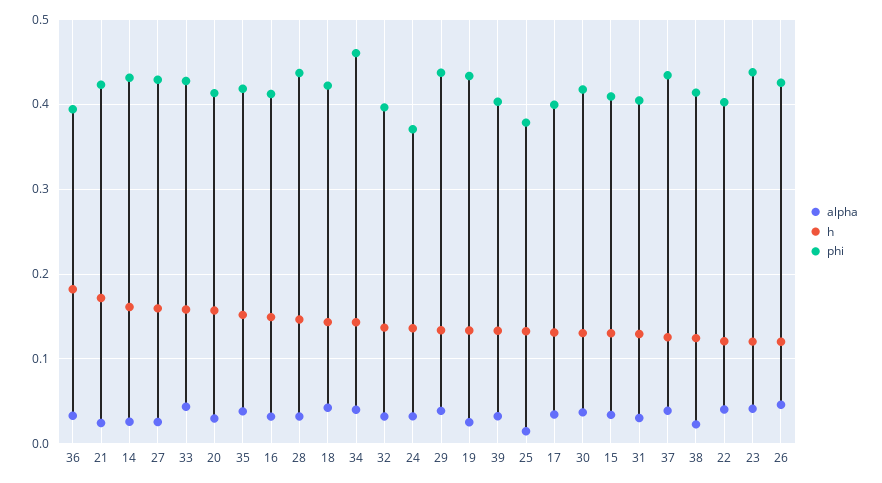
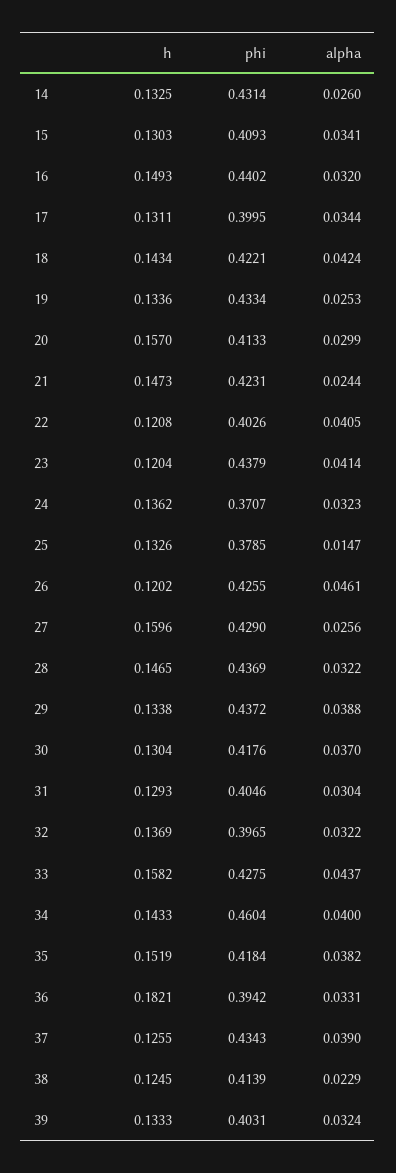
  {
    "alpha": {
      "36": 0.0331,
      "21": 0.0244,
      "14": 0.026,
      "27": 0.0256,
      "33": 0.0437,
      "20": 0.0299,
      "35": 0.0382,
      "16": 0.032,
      "28": 0.0322,
      "18": 0.0424,
      "34": 0.04,
      "32": 0.0322,
      "24": 0.0323,
      "29": 0.0388,
      "19": 0.0253,
      "39": 0.0324,
      "25": 0.0147,
      "17": 0.0344,
      "30": 0.037,
      "15": 0.0341,
      "31": 0.0304,
      "37": 0.039,
      "38": 0.0229,
      "22": 0.0405,
      "23": 0.0414,
      "26": 0.0461
    },
    "h": {
      "36": 0.1821,
-     "21": 0.17,
+     "21": 0.1473,
-     "14": 0.16,
+     "14": 0.1325,
      "27": 0.1596,
      "33": 0.1582,
      "20": 0.157,
      "35": 0.1519,
      "16": 0.1493,
      "28": 0.1465,
      "18": 0.1434,
      "34": 0.1433,
      "32": 0.1369,
      "24": 0.1362,
      "29": 0.1338,
      "19": 0.1336,
      "39": 0.1333,
      "25": 0.1326,
      "17": 0.1311,
      "30": 0.1304,
      "15": 0.1303,
      "31": 0.1293,
      "37": 0.1255,
      "38": 0.1245,
      "22": 0.1208,
      "23": 0.1204,
      "26": 0.1202
    },
    "phi": {
      "36": 0.3942,
      "21": 0.4231,
      "14": 0.4314,
      "27": 0.429,
      "33": 0.4275,
      "20": 0.4133,
      "35": 0.4184,
-     "16": 0.41,
+     "16": 0.4402,
      "28": 0.4369,
      "18": 0.4221,
      "34": 0.4604,
      "32": 0.3965,
      "24": 0.3707,
      "29": 0.4372,
      "19": 0.4334,
      "39": 0.4031,
      "25": 0.3785,
      "17": 0.3995,
      "30": 0.4176,
      "15": 0.4093,
      "31": 0.4046,
      "37": 0.4343,
      "38": 0.4139,
      "22": 0.4026,
      "23": 0.4379,
      "26": 0.4255
    }
  }

